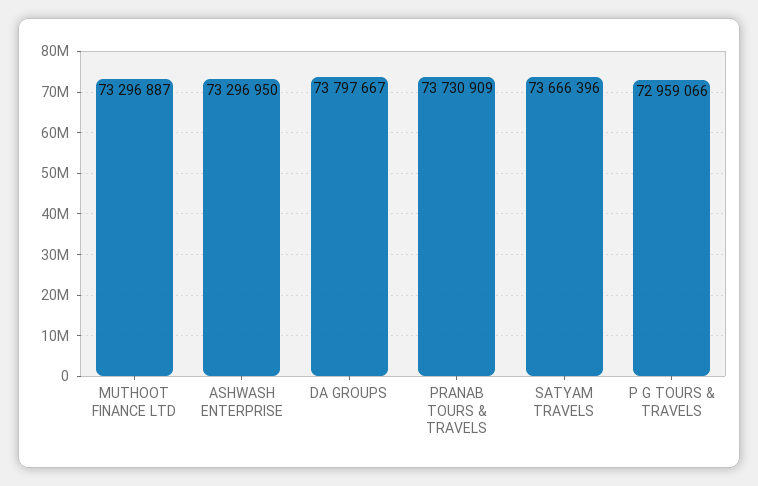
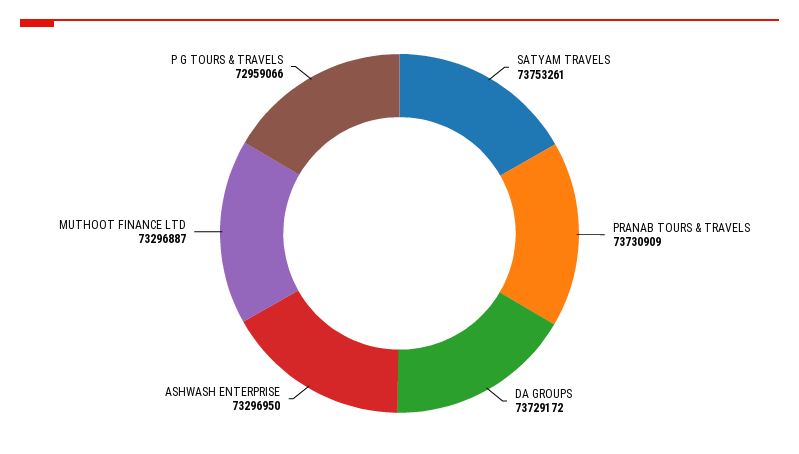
  {
    "MUTHOOT FINANCE LTD": 73296887,
    "ASHWASH ENTERPRISE": 73296950,
-   "DA GROUPS": 73797667,
+   "DA GROUPS": 73729172,
    "PRANAB TOURS & TRAVELS": 73730909,
-   "SATYAM TRAVELS": 73666396,
+   "SATYAM TRAVELS": 73753261,
    "P G TOURS & TRAVELS": 72959066
  }

